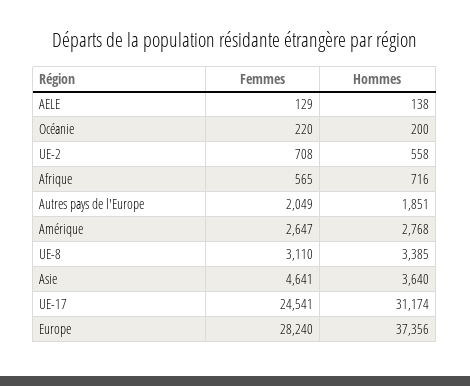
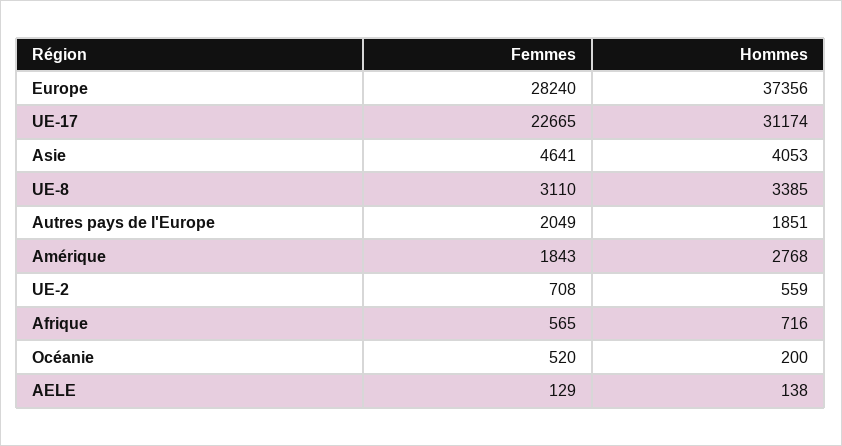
  {
    "Femmes": {
      "AELE": 129,
-     "Océanie": 220,
+     "Océanie": 520,
      "UE-2": 708,
      "Afrique": 565,
      "Autres pays de l'Europe": 2049,
-     "Amérique": 2647,
+     "Amérique": 1843,
      "UE-8": 3110,
      "Asie": 4641,
-     "UE-17": 24541,
+     "UE-17": 22665,
      "Europe": 28240
    },
    "Hommes": {
      "AELE": 138,
      "Océanie": 200,
-     "UE-2": 558,
+     "UE-2": 559,
      "Afrique": 716,
      "Autres pays de l'Europe": 1851,
      "Amérique": 2768,
      "UE-8": 3385,
-     "Asie": 3640,
+     "Asie": 4053,
      "UE-17": 31174,
      "Europe": 37356
    }
  }

